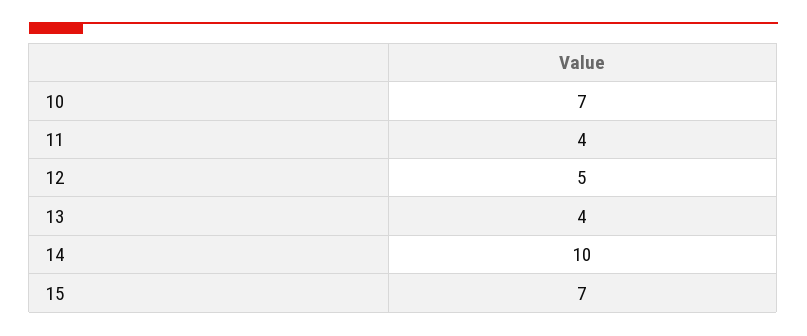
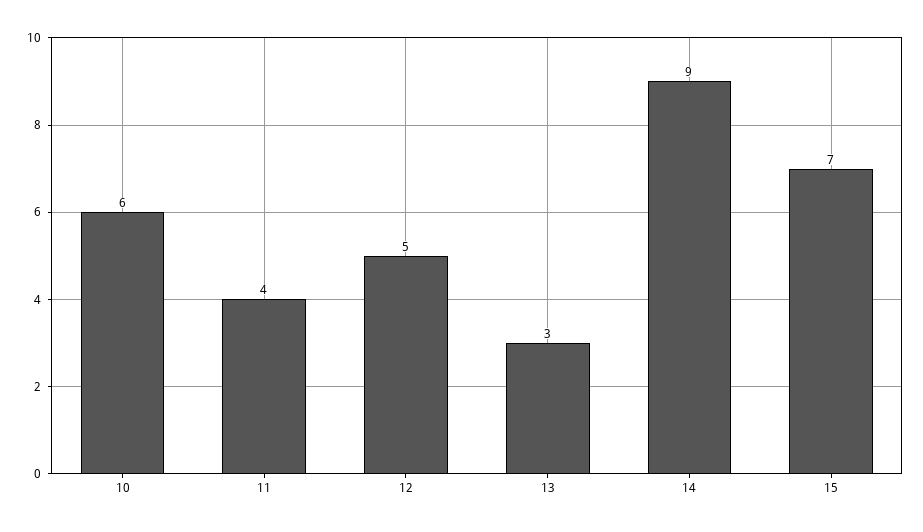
  {
-   "10": 7,
+   "10": 6,
    "11": 4,
    "12": 5,
-   "13": 4,
+   "13": 3,
-   "14": 10,
+   "14": 9,
    "15": 7
  }

